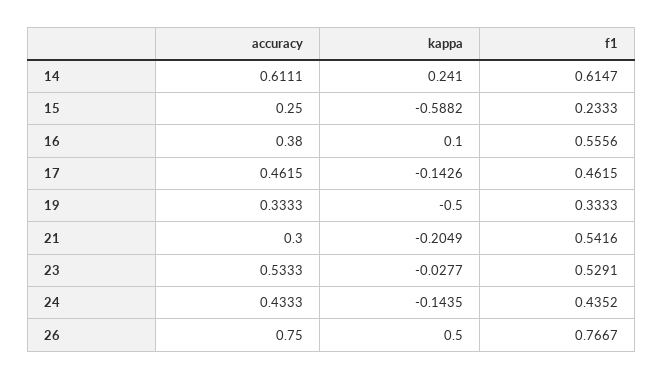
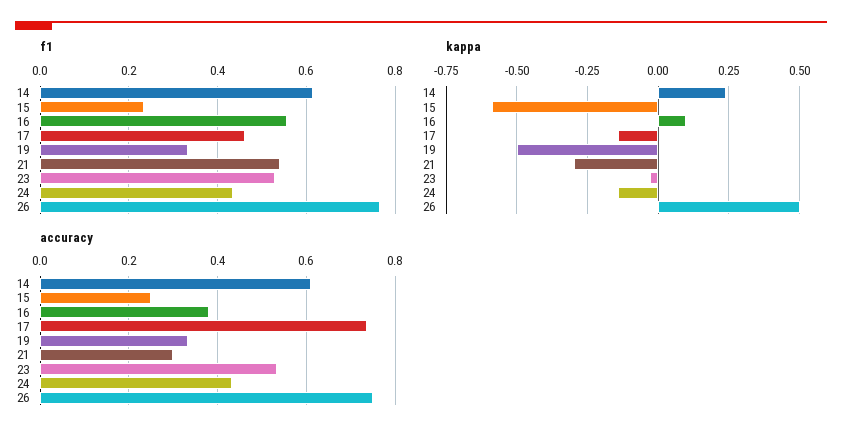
  {
    "accuracy": {
      "14": 0.6111,
      "15": 0.25,
      "16": 0.38,
-     "17": 0.4615,
+     "17": 0.74,
      "19": 0.3333,
      "21": 0.3,
      "23": 0.5333,
      "24": 0.4333,
      "26": 0.75
    },
    "kappa": {
      "14": 0.241,
      "15": -0.5882,
      "16": 0.1,
      "17": -0.1426,
      "19": -0.5,
-     "21": -0.2049,
+     "21": -0.3,
      "23": -0.0277,
      "24": -0.1435,
      "26": 0.5
    },
    "f1": {
      "14": 0.6147,
      "15": 0.2333,
      "16": 0.5556,
      "17": 0.4615,
      "19": 0.3333,
      "21": 0.5416,
      "23": 0.5291,
      "24": 0.4352,
      "26": 0.7667
    }
  }

